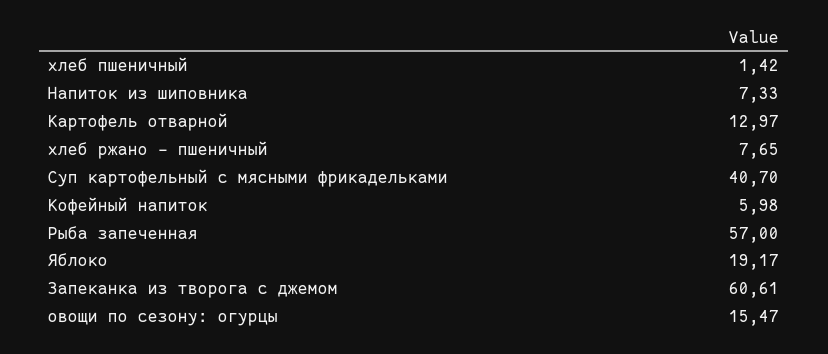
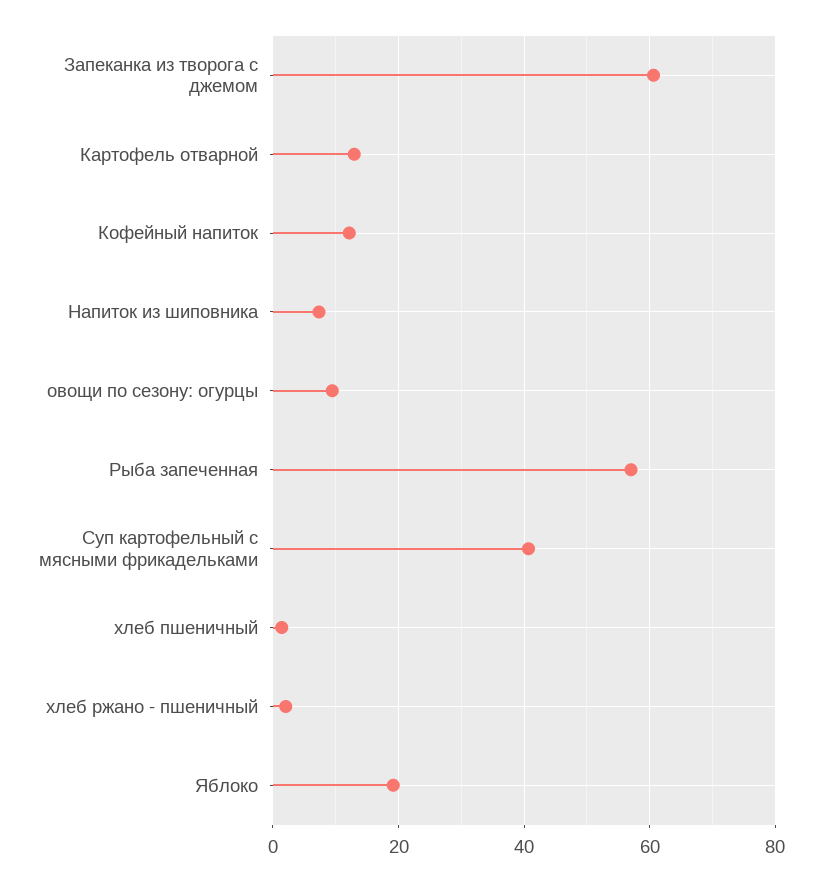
  {
    "хлеб пшеничный": 1.42,
    "Напиток из шиповника": 7.33,
    "Картофель отварной": 12.97,
-   "хлеб ржано - пшеничный": 7.65,
+   "хлеб ржано - пшеничный": 2,
    "Суп картофельный с мясными фрикадельками": 40.7,
-   "Кофейный напиток": 5.98,
+   "Кофейный напиток": 12,
    "Рыба запеченная": 57,
    "Яблоко": 19.17,
    "Запеканка из творога с джемом": 60.61,
-   "овощи по сезону: огурцы": 15.47
+   "овощи по сезону: огурцы": 10
  }

